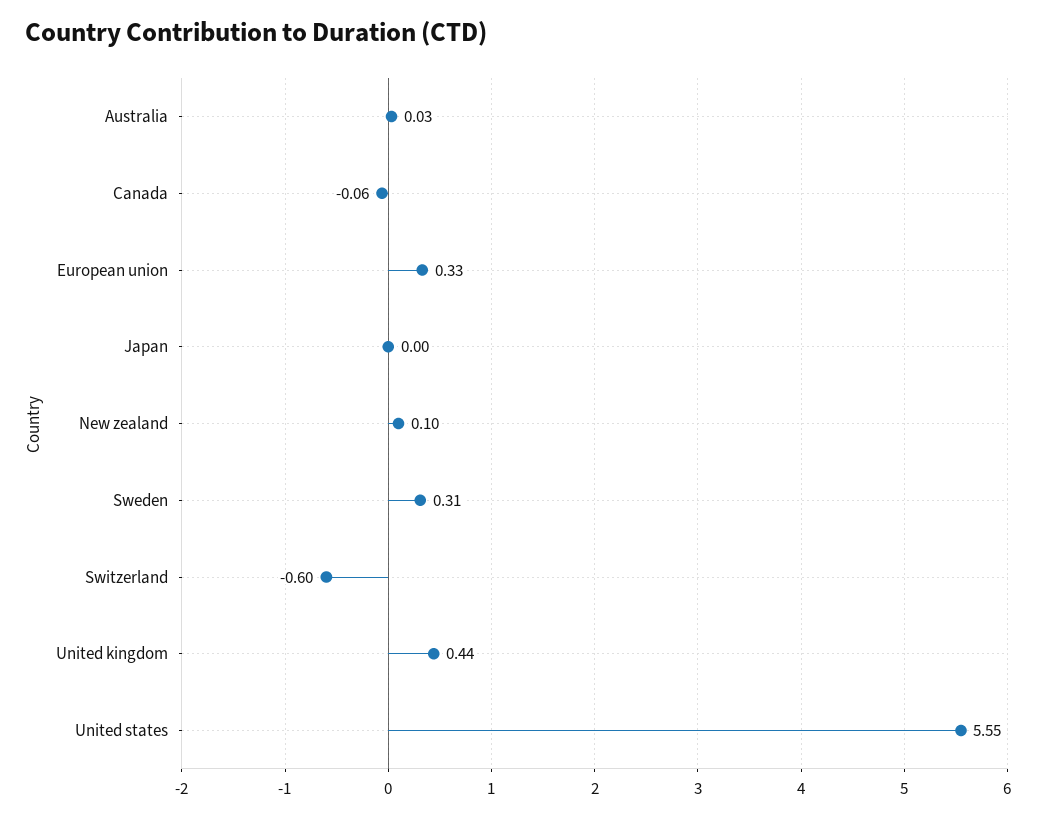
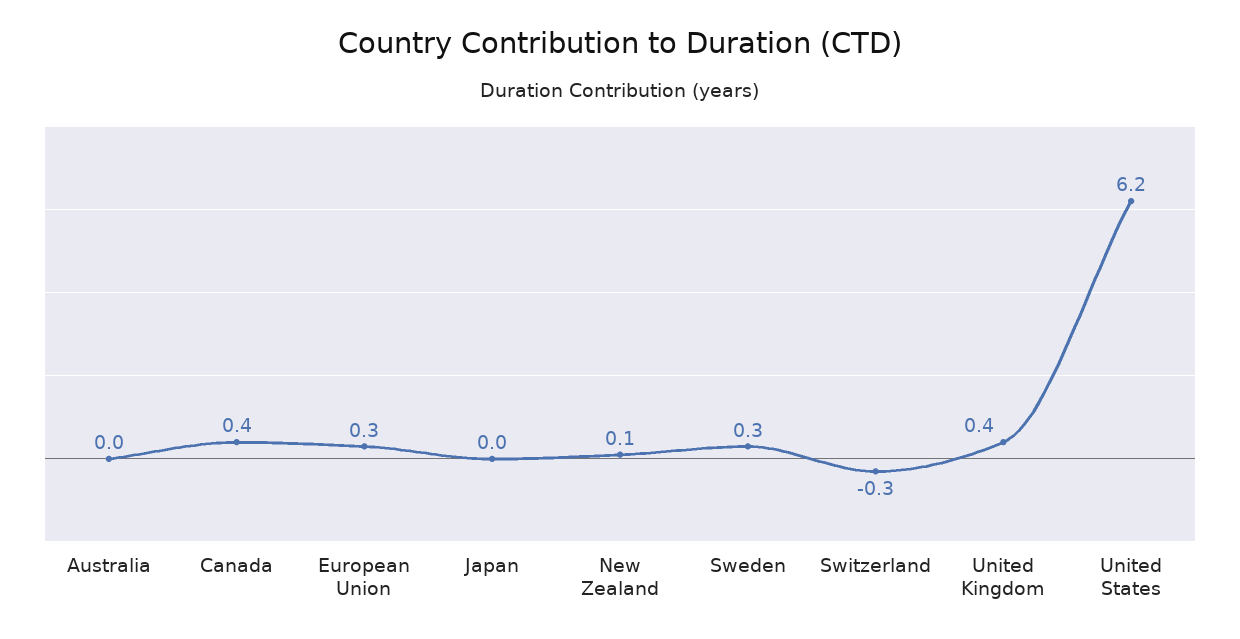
  {
    "Australia": 0.03,
-   "Canada": -0.06,
+   "Canada": 0.4,
    "European union": 0.33,
    "Japan": 0,
    "New zealand": 0.1,
    "Sweden": 0.31,
-   "Switzerland": -0.6,
+   "Switzerland": -0.3,
    "United kingdom": 0.44,
-   "United states": 5.55
+   "United states": 6.2
  }

